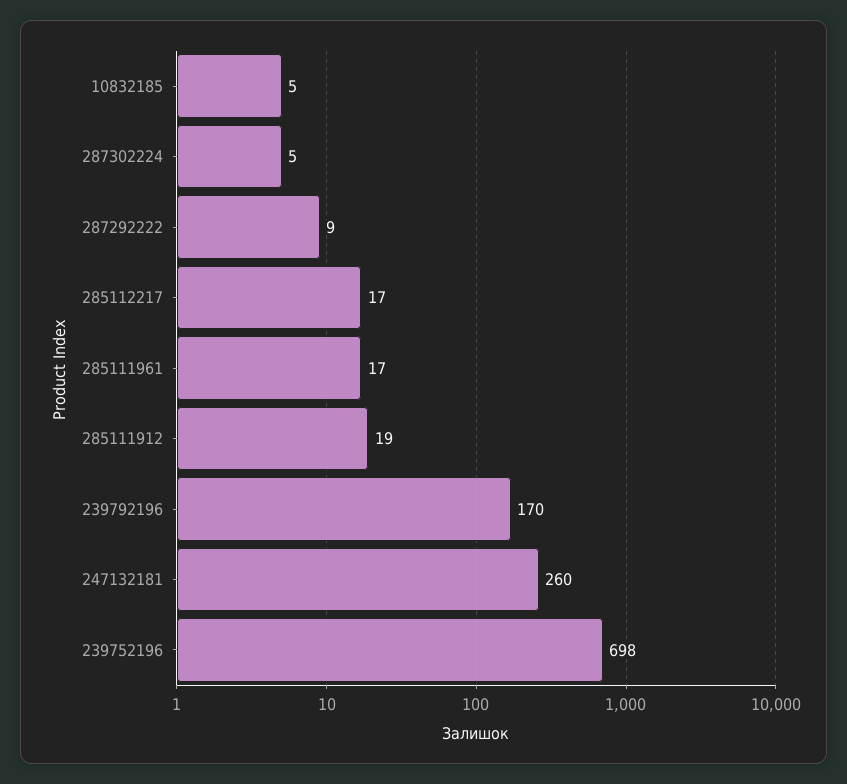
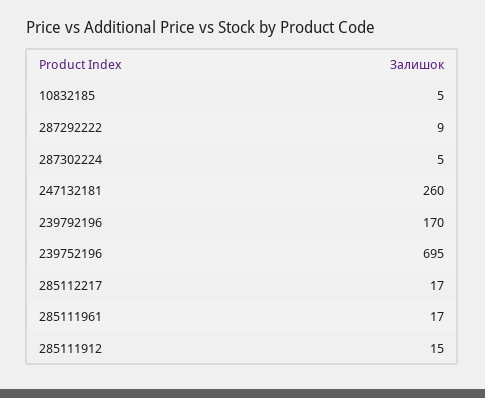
  {
    "10832185": 5,
    "287302224": 5,
    "287292222": 9,
    "285112217": 17,
    "285111961": 17,
-   "285111912": 19,
+   "285111912": 15,
    "239792196": 170,
    "247132181": 260,
-   "239752196": 698
+   "239752196": 695
  }

